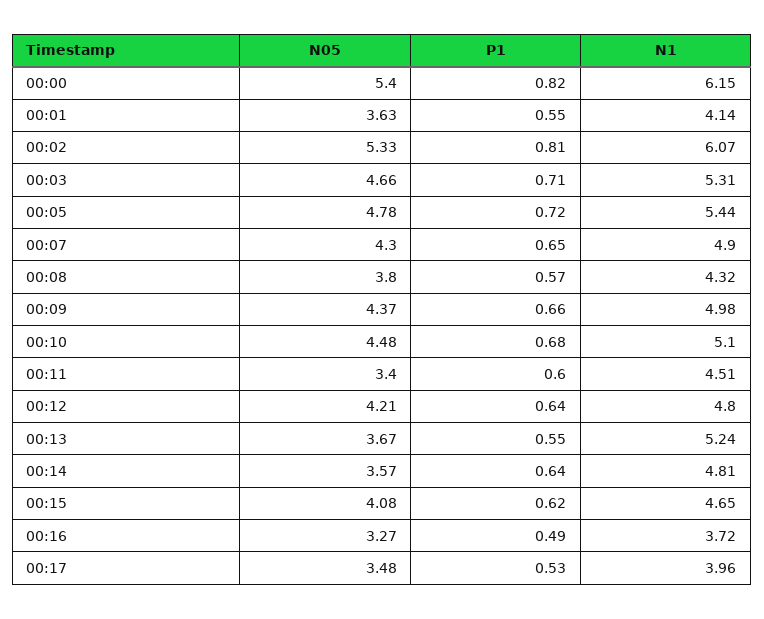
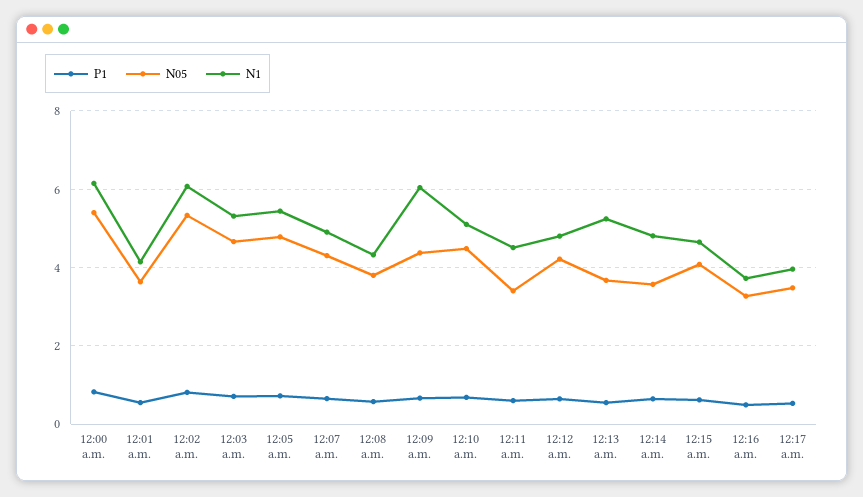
  {
    "N05": {
      "00:00": 5.4,
      "00:01": 3.63,
      "00:02": 5.33,
      "00:03": 4.66,
      "00:05": 4.78,
      "00:07": 4.3,
      "00:08": 3.8,
      "00:09": 4.37,
      "00:10": 4.48,
      "00:11": 3.4,
      "00:12": 4.21,
      "00:13": 3.67,
      "00:14": 3.57,
      "00:15": 4.08,
      "00:16": 3.27,
      "00:17": 3.48
    },
    "P1": {
      "00:00": 0.82,
      "00:01": 0.55,
      "00:02": 0.81,
      "00:03": 0.71,
      "00:05": 0.72,
      "00:07": 0.65,
      "00:08": 0.57,
      "00:09": 0.66,
      "00:10": 0.68,
      "00:11": 0.6,
      "00:12": 0.64,
      "00:13": 0.55,
      "00:14": 0.64,
      "00:15": 0.62,
      "00:16": 0.49,
      "00:17": 0.53
    },
    "N1": {
      "00:00": 6.15,
      "00:01": 4.14,
      "00:02": 6.07,
      "00:03": 5.31,
      "00:05": 5.44,
      "00:07": 4.9,
      "00:08": 4.32,
-     "00:09": 4.98,
+     "00:09": 6,
      "00:10": 5.1,
      "00:11": 4.51,
      "00:12": 4.8,
      "00:13": 5.24,
      "00:14": 4.81,
      "00:15": 4.65,
      "00:16": 3.72,
      "00:17": 3.96
    }
  }

